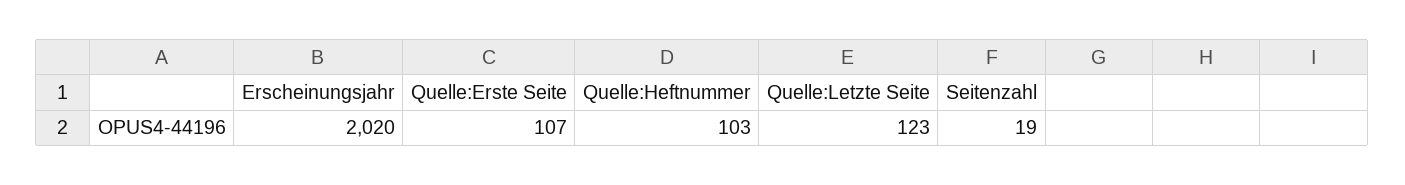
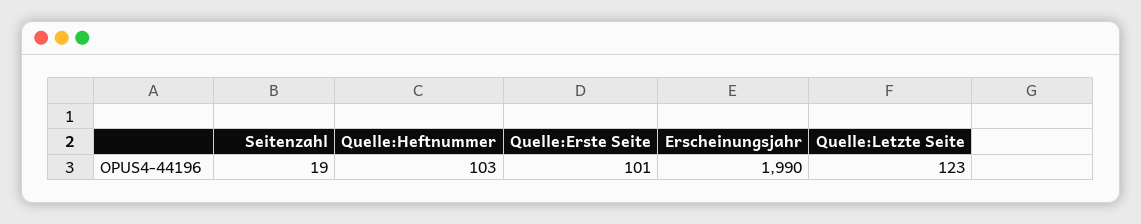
  {
-   "Erscheinungsjahr": 2020,
+   "Erscheinungsjahr": 1990,
-   "Quelle:Erste Seite": 107,
+   "Quelle:Erste Seite": 101,
    "Quelle:Heftnummer": 103,
    "Quelle:Letzte Seite": 123,
    "Seitenzahl": 19
  }

